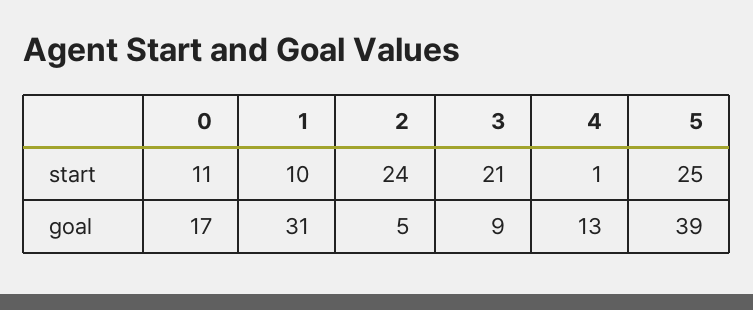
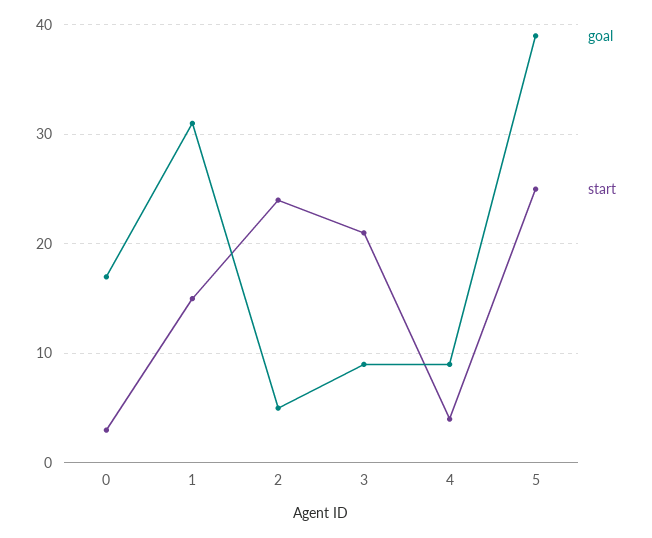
  {
    "start": {
-     "0": 11,
+     "0": 3,
-     "1": 10,
+     "1": 15,
      "2": 24,
      "3": 21,
-     "4": 1,
+     "4": 4,
      "5": 25
    },
    "goal": {
      "0": 17,
      "1": 31,
      "2": 5,
      "3": 9,
-     "4": 13,
+     "4": 9,
      "5": 39
    }
  }

